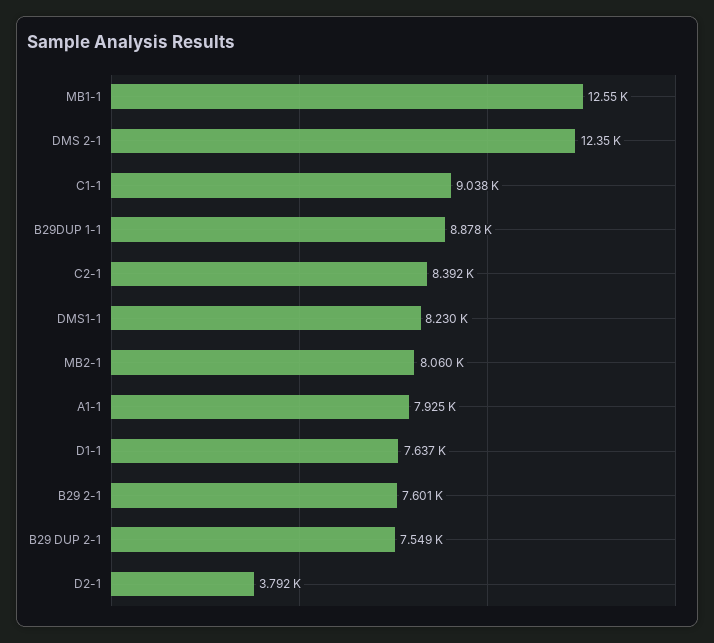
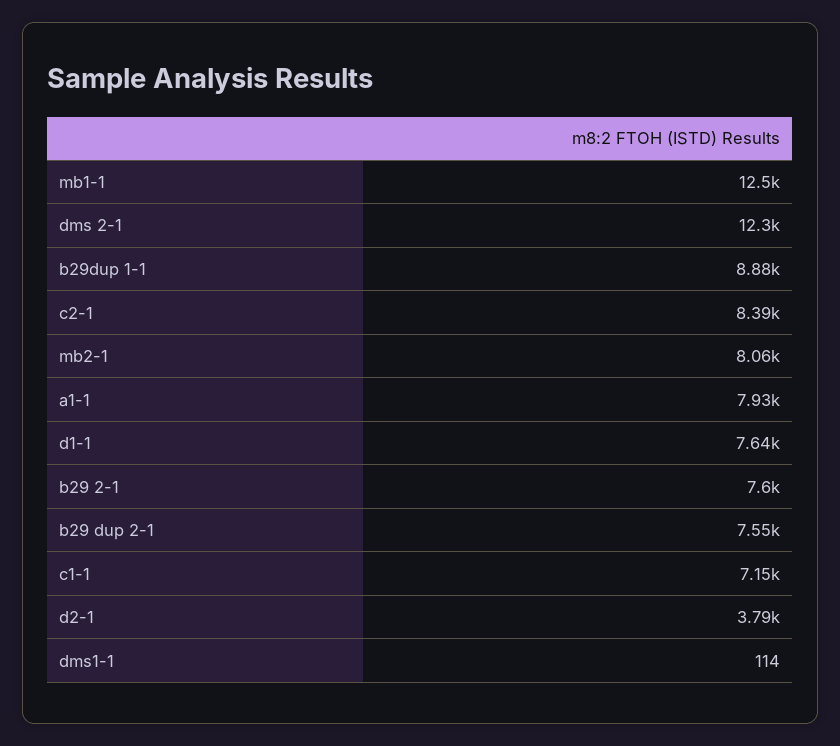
  {
    "MB1-1": 12550,
    "DMS 2-1": 12350,
-   "C1-1": 9038,
+   "C1-1": 7150,
    "B29DUP 1-1": 8878,
    "C2-1": 8392,
-   "DMS1-1": 8230,
+   "DMS1-1": 114,
    "MB2-1": 8060,
    "A1-1": 7925,
    "D1-1": 7637,
    "B29 2-1": 7601,
    "B29 DUP 2-1": 7549,
    "D2-1": 3792
  }

